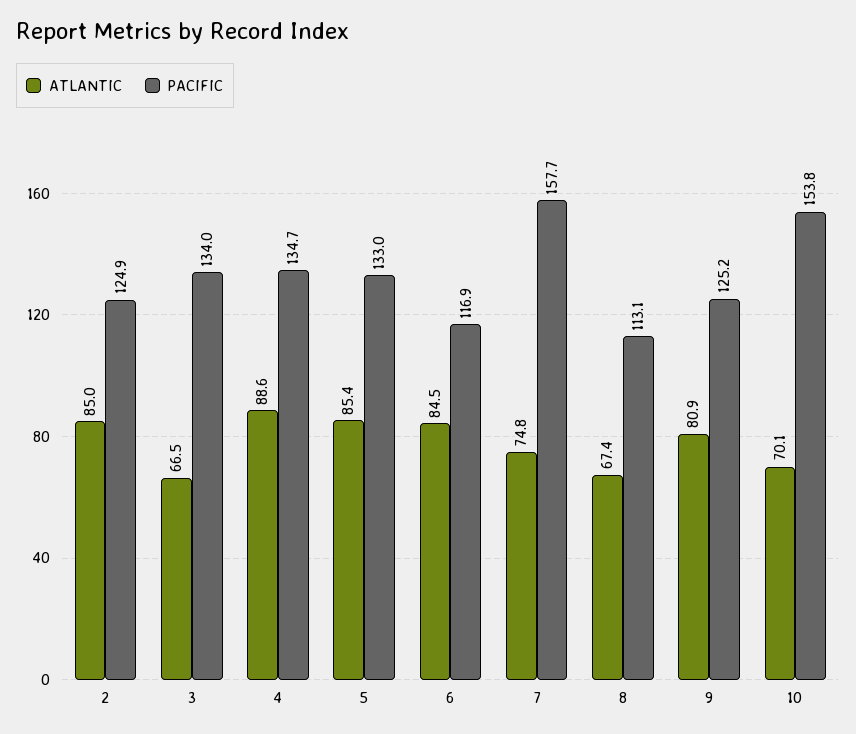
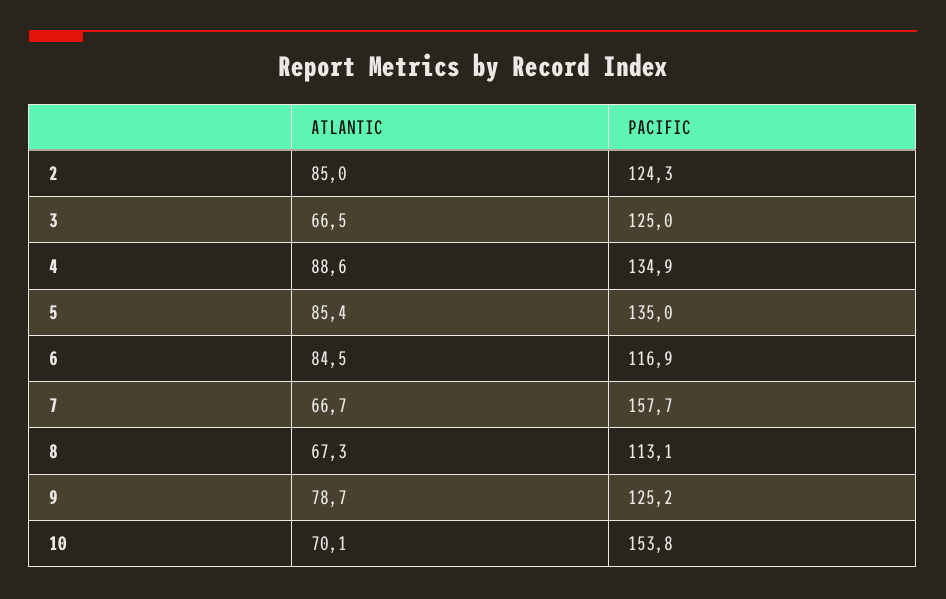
  {
    "ATLANTIC": {
      "2": 85,
      "3": 66.5,
      "4": 88.6,
      "5": 85.4,
      "6": 84.5,
-     "7": 74.8,
+     "7": 66.7,
-     "8": 67.4,
+     "8": 67.3,
-     "9": 80.9,
+     "9": 78.7,
      "10": 70.1
    },
    "PACIFIC": {
-     "2": 124.9,
+     "2": 124.3,
-     "3": 134,
+     "3": 125,
-     "4": 134.7,
+     "4": 134.9,
-     "5": 133,
+     "5": 135,
      "6": 116.9,
      "7": 157.7,
      "8": 113.1,
      "9": 125.2,
      "10": 153.8
    }
  }

